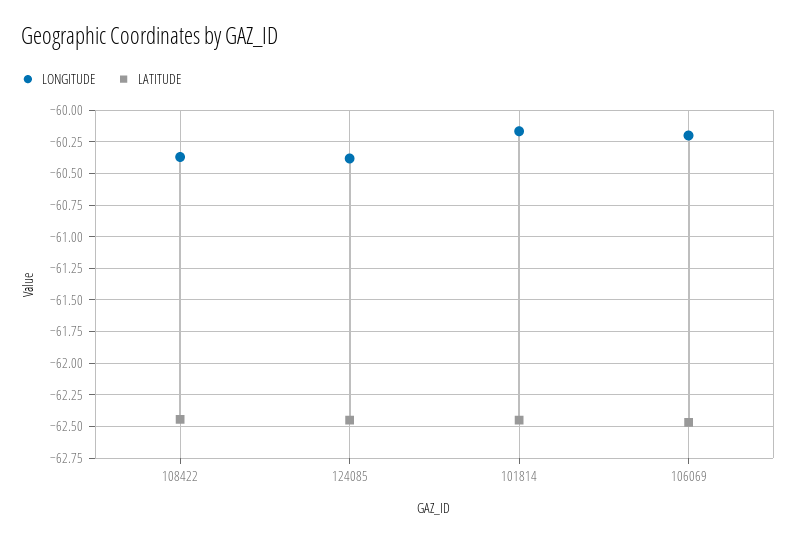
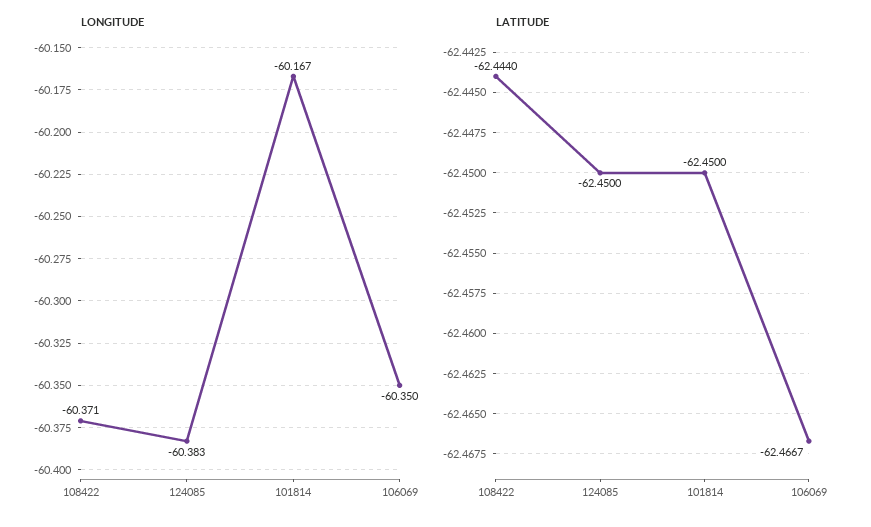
  {
    "LONGITUDE": {
      "108422": -60.371,
      "124085": -60.383,
      "101814": -60.167,
-     "106069": -60.2
+     "106069": -60.35
    },
    "LATITUDE": {
      "108422": -62.444,
      "124085": -62.45,
      "101814": -62.45,
      "106069": -62.4667
    }
  }

